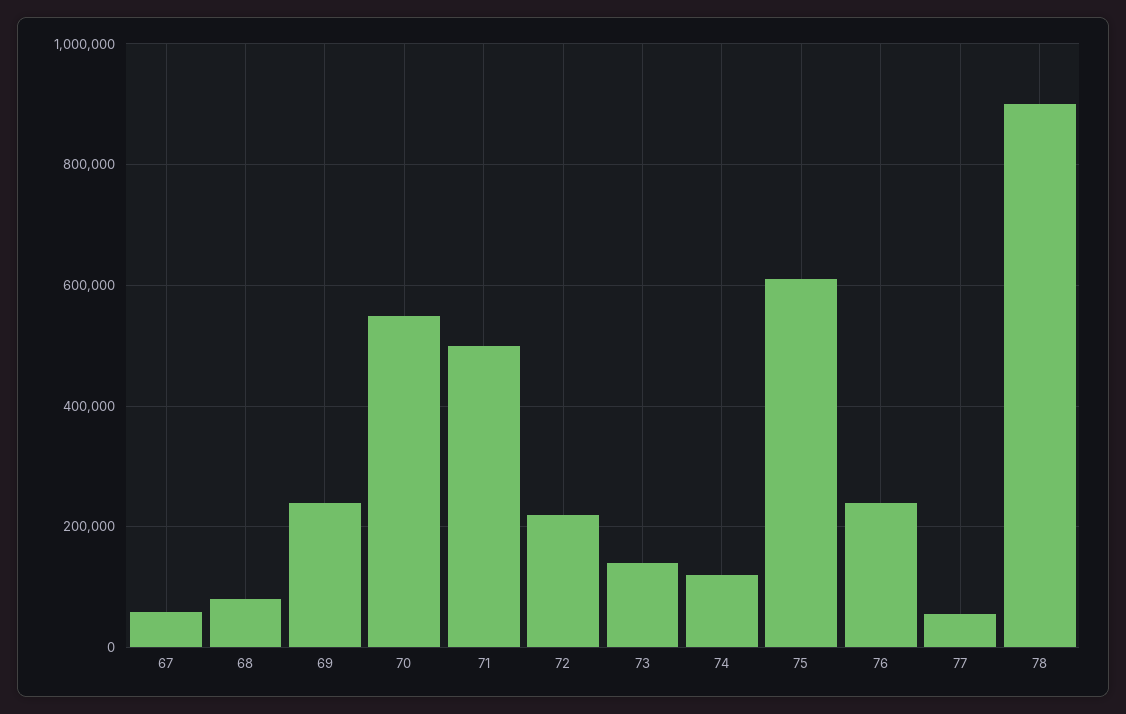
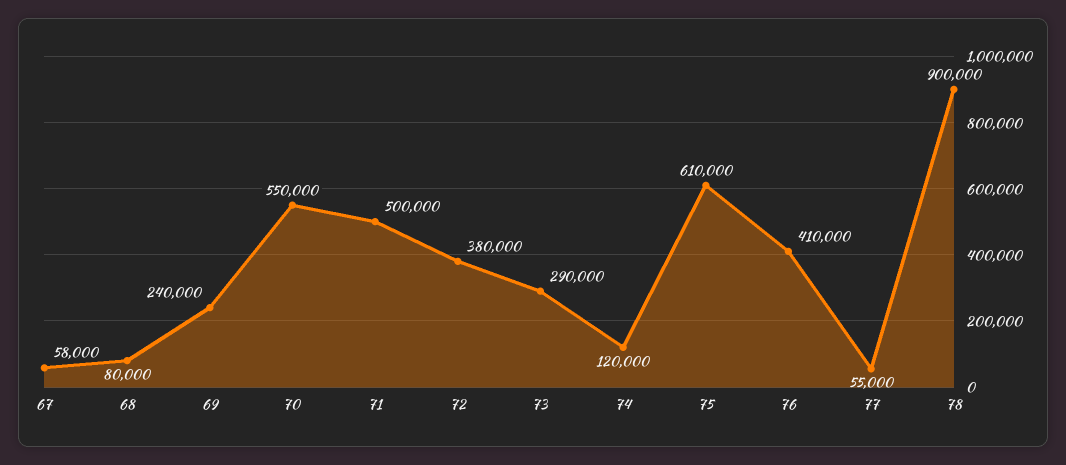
  {
    "67": 58000,
    "68": 80000,
    "69": 240000,
    "70": 550000,
    "71": 500000,
-   "72": 220000,
+   "72": 380000,
-   "73": 140000,
+   "73": 290000,
    "74": 120000,
    "75": 610000,
-   "76": 240000,
+   "76": 410000,
    "77": 55000,
    "78": 900000
  }

